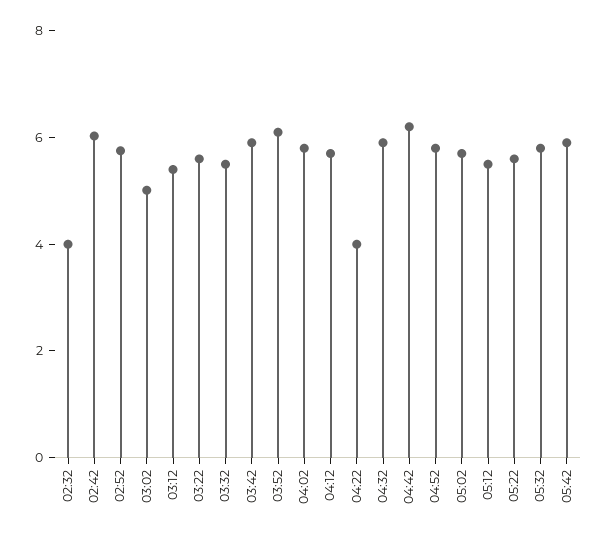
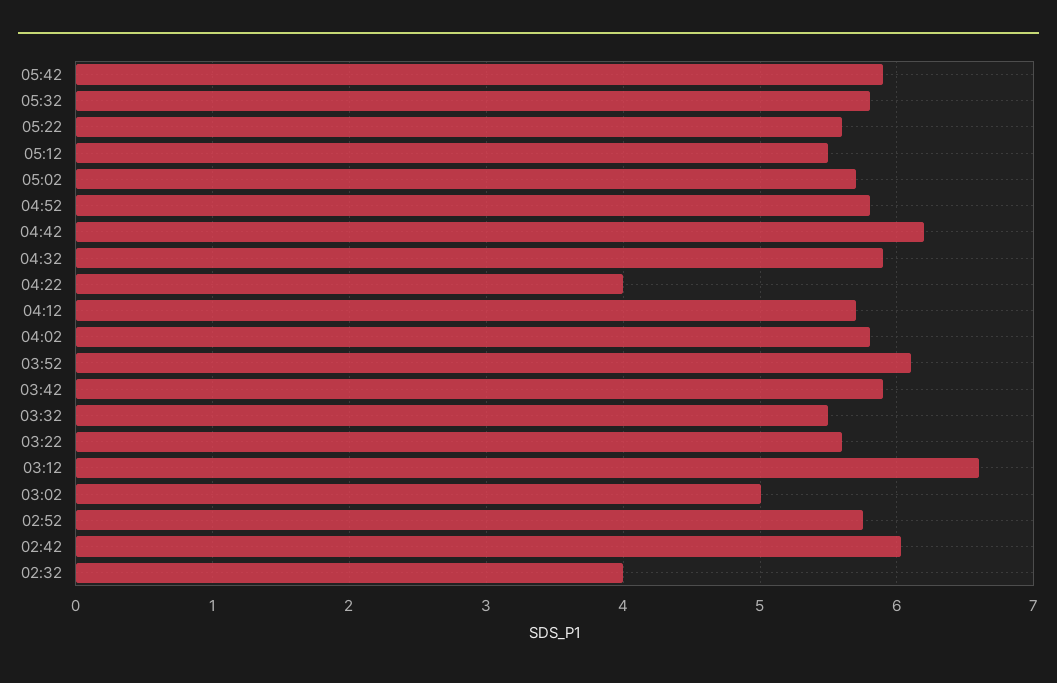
  {
    "02:32": 4,
    "02:42": 6,
    "02:52": 5.8,
    "03:02": 5,
-   "03:12": 5.5,
+   "03:12": 6.6,
    "03:22": 5.6,
    "03:32": 5.5,
    "03:42": 5.9,
    "03:52": 6.1,
    "04:02": 5.8,
    "04:12": 5.7,
    "04:22": 4,
    "04:32": 5.9,
    "04:42": 6.2,
    "04:52": 5.8,
    "05:02": 5.7,
    "05:12": 5.5,
    "05:22": 5.6,
    "05:32": 5.8,
    "05:42": 5.9
  }

